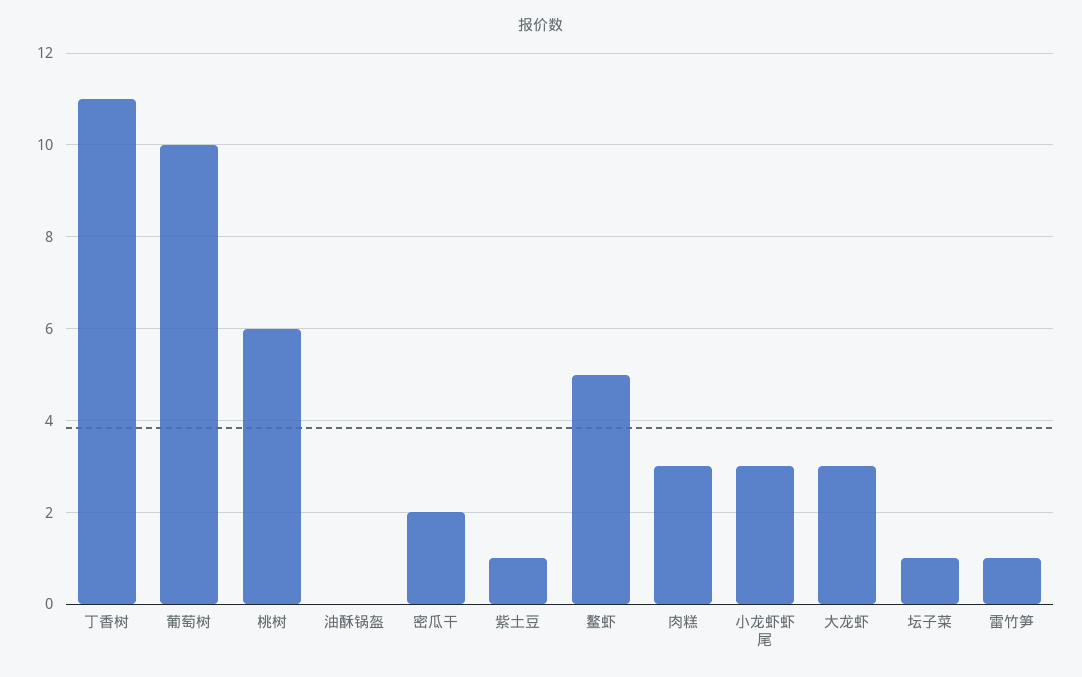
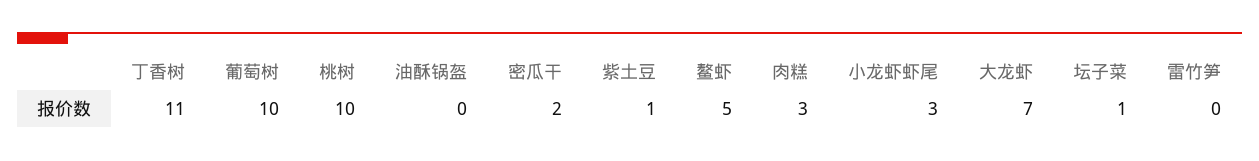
  {
    "丁香树": 11,
    "葡萄树": 10,
-   "桃树": 6,
+   "桃树": 10,
    "油酥锅盔": 0,
    "密瓜干": 2,
    "紫土豆": 1,
    "鳌虾": 5,
    "肉糕": 3,
    "小龙虾虾尾": 3,
-   "大龙虾": 3,
+   "大龙虾": 7,
    "坛子菜": 1,
-   "雷竹笋": 1
+   "雷竹笋": 0
  }

